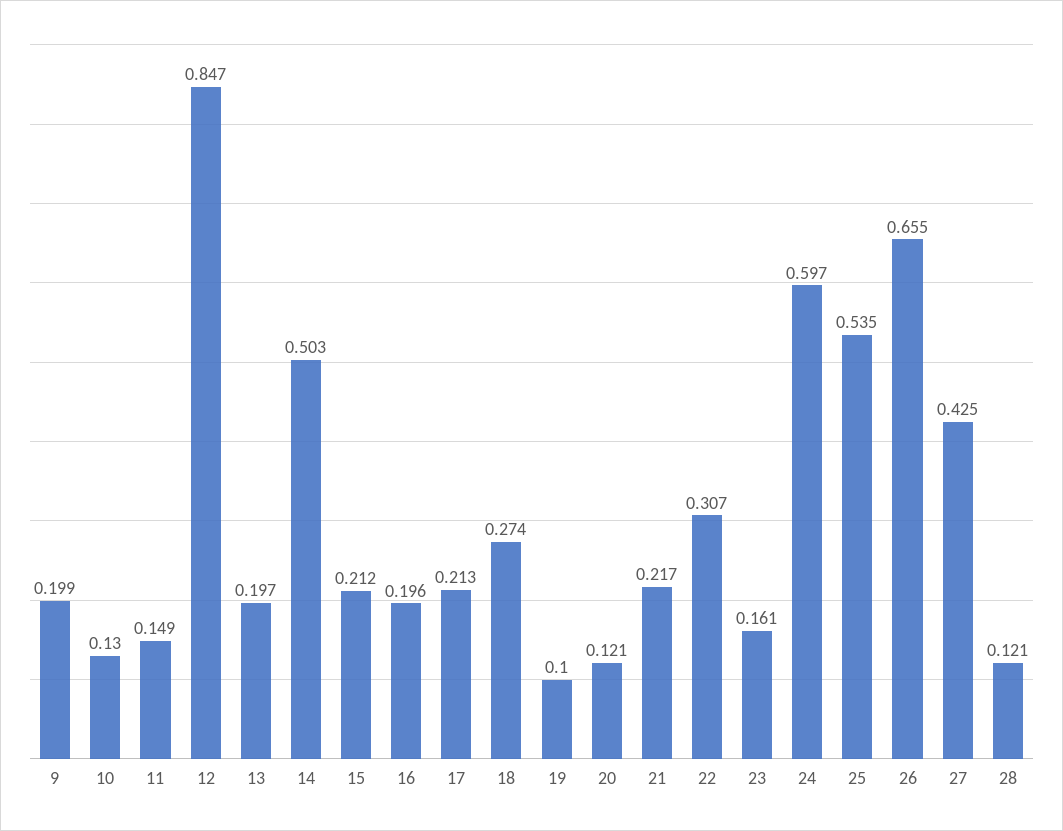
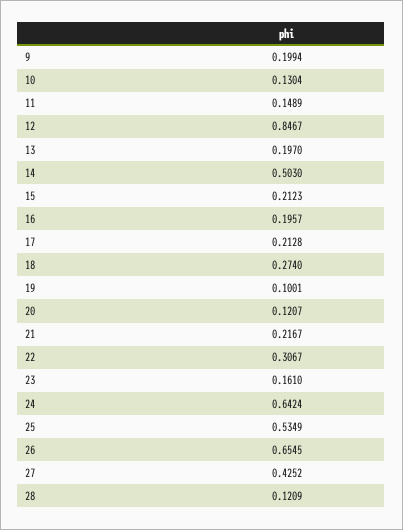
  {
    "9": 0.1994,
    "10": 0.1304,
    "11": 0.1489,
    "12": 0.8467,
    "13": 0.197,
    "14": 0.503,
    "15": 0.2123,
    "16": 0.1957,
    "17": 0.2128,
    "18": 0.274,
    "19": 0.1001,
    "20": 0.1207,
    "21": 0.2167,
    "22": 0.3067,
    "23": 0.161,
-   "24": 0.597,
+   "24": 0.6424,
    "25": 0.5349,
    "26": 0.6545,
    "27": 0.4252,
    "28": 0.1209
  }

